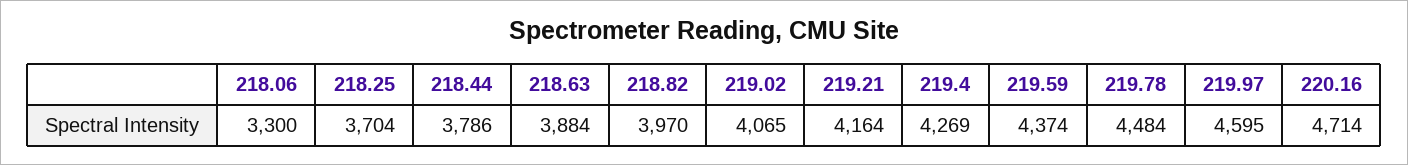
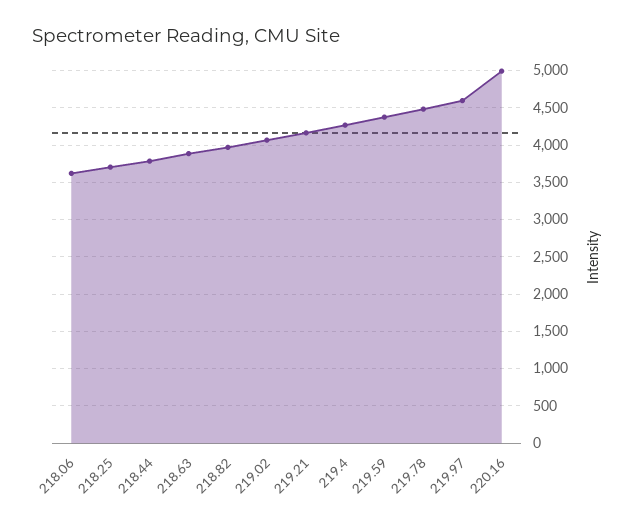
  {
-   "218.06": 3300,
+   "218.06": 3600,
    "218.25": 3704,
    "218.44": 3786,
    "218.63": 3884,
    "218.82": 3970,
    "219.02": 4065,
    "219.21": 4164,
    "219.4": 4269,
    "219.59": 4374,
    "219.78": 4484,
    "219.97": 4595,
-   "220.16": 4714
+   "220.16": 5000
  }

